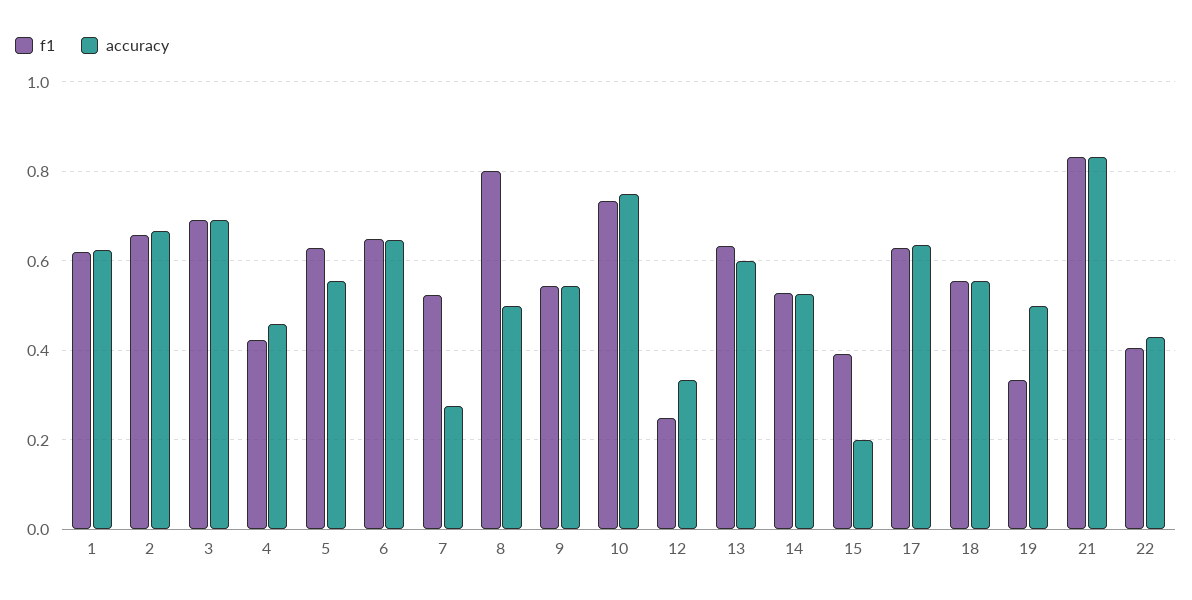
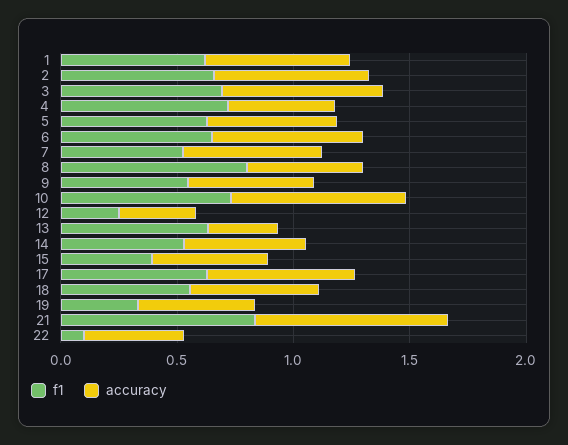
  {
    "f1": {
      "1": 0.62,
      "2": 0.66,
      "3": 0.7,
-     "4": 0.42,
+     "4": 0.7,
      "5": 0.64,
      "6": 0.66,
      "7": 0.52,
      "8": 0.8,
      "9": 0.54,
      "10": 0.74,
      "12": 0.26,
      "13": 0.64,
      "14": 0.52,
      "15": 0.4,
      "17": 0.64,
      "18": 0.56,
      "19": 0.34,
      "21": 0.84,
-     "22": 0.4
+     "22": 0.1
    },
    "accuracy": {
      "1": 0.62,
      "2": 0.66,
      "3": 0.7,
      "4": 0.46,
      "5": 0.56,
      "6": 0.64,
-     "7": 0.28,
+     "7": 0.6,
      "8": 0.5,
      "9": 0.54,
      "10": 0.76,
      "12": 0.34,
-     "13": 0.6,
+     "13": 0.3,
      "14": 0.52,
-     "15": 0.2,
+     "15": 0.5,
      "17": 0.64,
      "18": 0.56,
      "19": 0.5,
      "21": 0.84,
      "22": 0.42
    }
  }

